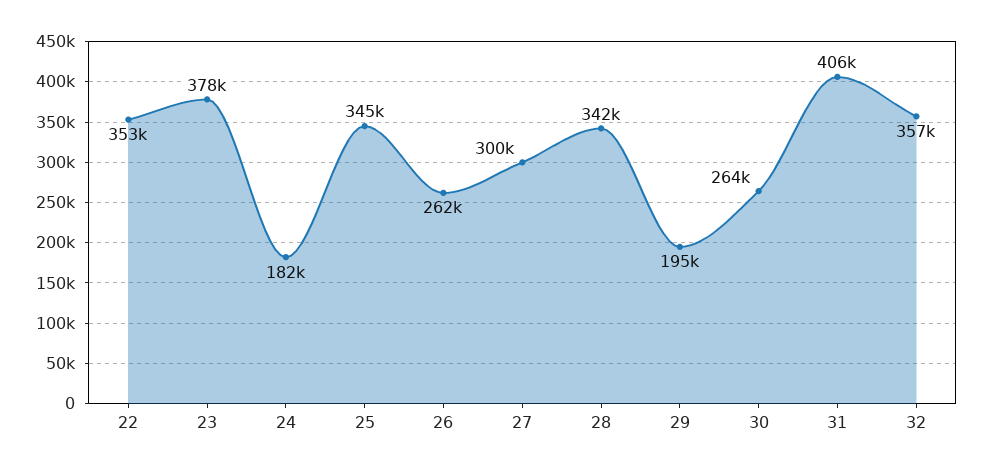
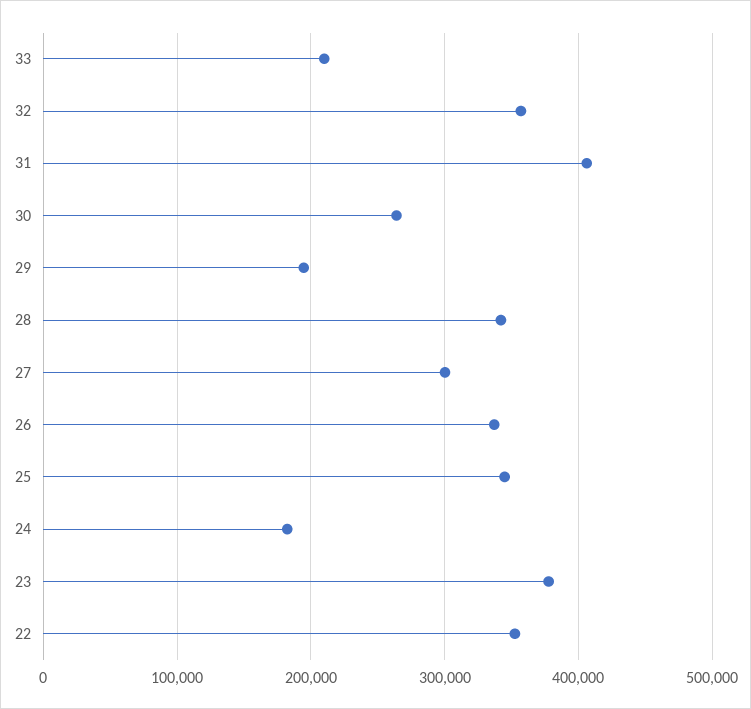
  {
    "22": 353000,
    "23": 378000,
    "24": 182000,
    "25": 345000,
-   "26": 262000,
+   "26": 340000,
    "27": 300000,
    "28": 342000,
    "29": 195000,
    "30": 264000,
    "31": 406000,
-   "32": 357000
+   "32": 357000,
+   "33": 210000
  }

